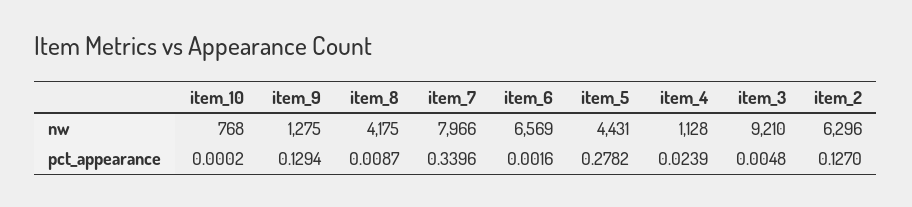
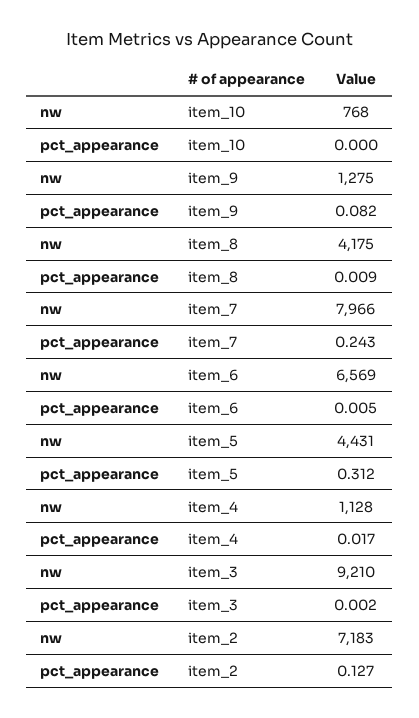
  {
    "item_10": {
      "nw": 768,
      "pct_appearance": 0.0002
    },
    "item_9": {
      "nw": 1275,
-     "pct_appearance": 0.1294
+     "pct_appearance": 0.082
    },
    "item_8": {
      "nw": 4175,
      "pct_appearance": 0.0087
    },
    "item_7": {
      "nw": 7966,
-     "pct_appearance": 0.3396
+     "pct_appearance": 0.243
    },
    "item_6": {
      "nw": 6569,
-     "pct_appearance": 0.0016
+     "pct_appearance": 0.005
    },
    "item_5": {
      "nw": 4431,
-     "pct_appearance": 0.2782
+     "pct_appearance": 0.312
    },
    "item_4": {
      "nw": 1128,
-     "pct_appearance": 0.0239
+     "pct_appearance": 0.017
    },
    "item_3": {
      "nw": 9210,
-     "pct_appearance": 0.0048
+     "pct_appearance": 0.002
    },
    "item_2": {
-     "nw": 6296,
+     "nw": 7183,
      "pct_appearance": 0.127
    }
  }

